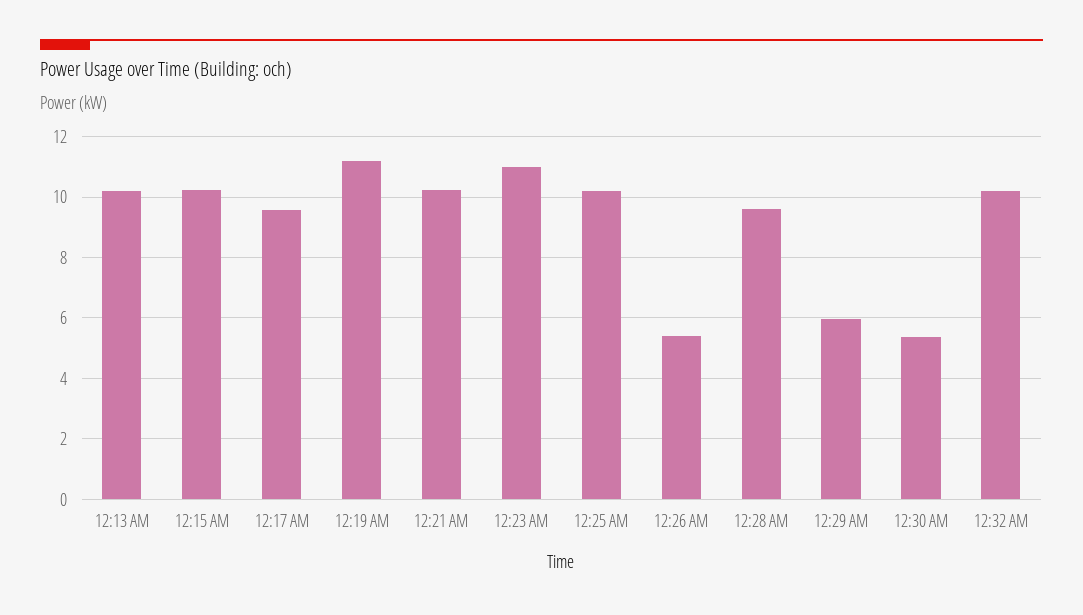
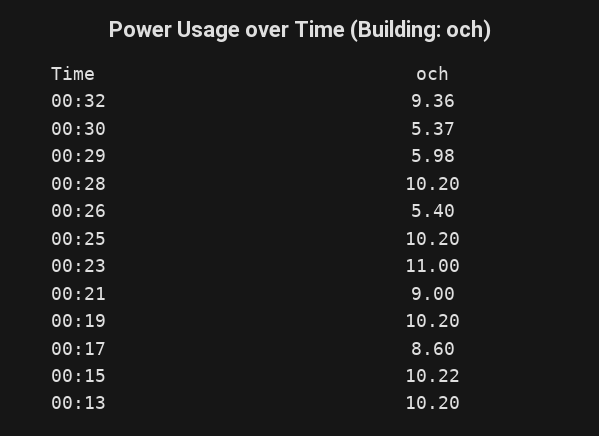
  {
    "12:13 AM": 10.2,
    "12:15 AM": 10.22,
-   "12:17 AM": 9.6,
+   "12:17 AM": 8.6,
-   "12:19 AM": 11.2,
+   "12:19 AM": 10.2,
-   "12:21 AM": 10.2,
+   "12:21 AM": 9,
    "12:23 AM": 11,
    "12:25 AM": 10.2,
    "12:26 AM": 5.4,
-   "12:28 AM": 9.6,
+   "12:28 AM": 10.2,
    "12:29 AM": 5.98,
    "12:30 AM": 5.37,
-   "12:32 AM": 10.2
+   "12:32 AM": 9.36
  }

